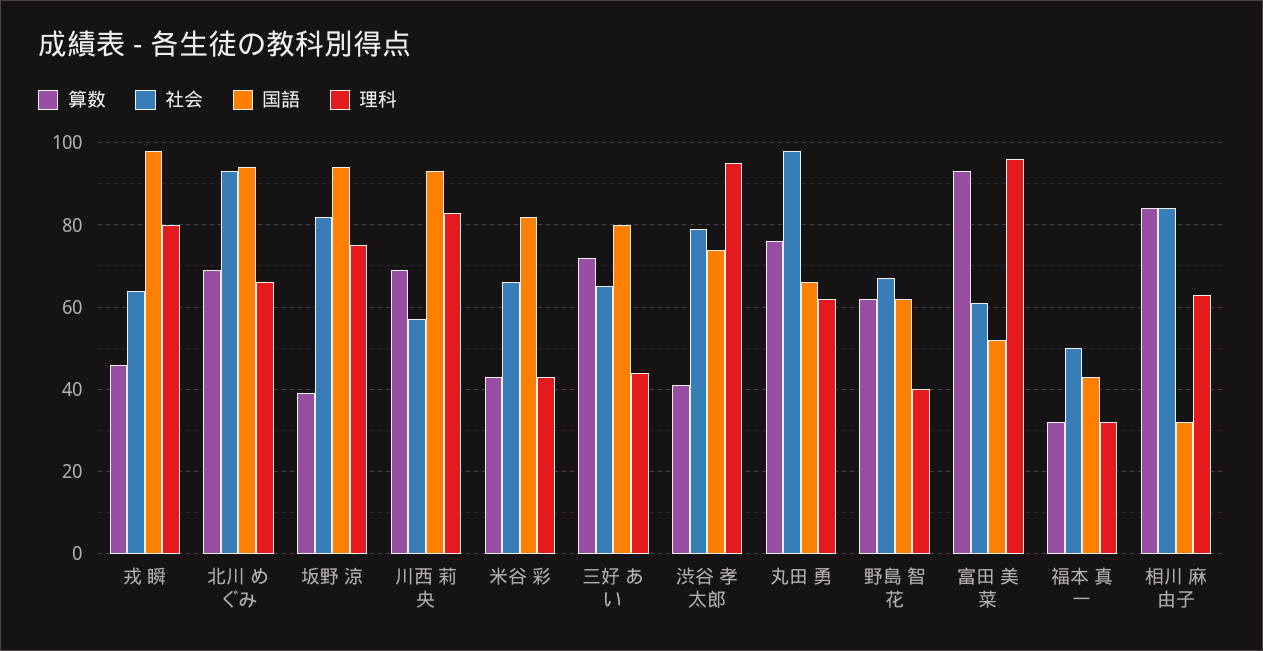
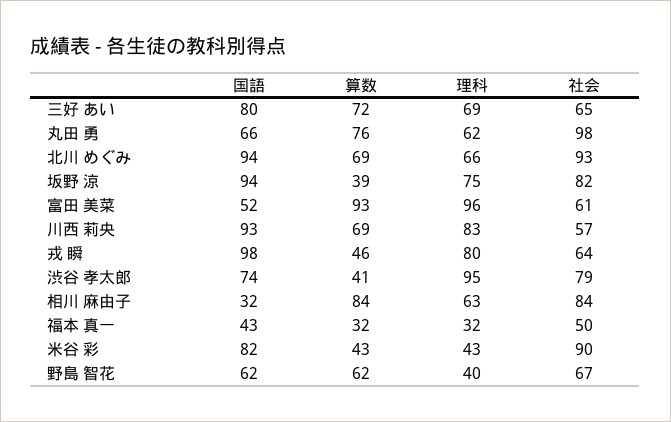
  {
    "算数": {
      "戎 瞬": 46,
      "北川 めぐみ": 69,
      "坂野 涼": 39,
      "川西 莉央": 69,
      "米谷 彩": 43,
      "三好 あい": 72,
      "渋谷 孝太郎": 41,
      "丸田 勇": 76,
      "野島 智花": 62,
      "富田 美菜": 93,
      "福本 真一": 32,
      "相川 麻由子": 84
    },
    "社会": {
      "戎 瞬": 64,
      "北川 めぐみ": 93,
      "坂野 涼": 82,
      "川西 莉央": 57,
-     "米谷 彩": 65,
+     "米谷 彩": 90,
      "三好 あい": 65,
      "渋谷 孝太郎": 79,
      "丸田 勇": 98,
      "野島 智花": 67,
      "富田 美菜": 61,
      "福本 真一": 50,
      "相川 麻由子": 84
    },
    "国語": {
      "戎 瞬": 98,
      "北川 めぐみ": 94,
      "坂野 涼": 94,
      "川西 莉央": 93,
      "米谷 彩": 82,
      "三好 あい": 80,
      "渋谷 孝太郎": 74,
      "丸田 勇": 66,
      "野島 智花": 62,
      "富田 美菜": 52,
      "福本 真一": 43,
      "相川 麻由子": 32
    },
    "理科": {
      "戎 瞬": 80,
      "北川 めぐみ": 66,
      "坂野 涼": 75,
      "川西 莉央": 83,
      "米谷 彩": 43,
-     "三好 あい": 45,
+     "三好 あい": 69,
      "渋谷 孝太郎": 95,
      "丸田 勇": 62,
      "野島 智花": 40,
      "富田 美菜": 96,
      "福本 真一": 32,
      "相川 麻由子": 63
    }
  }

